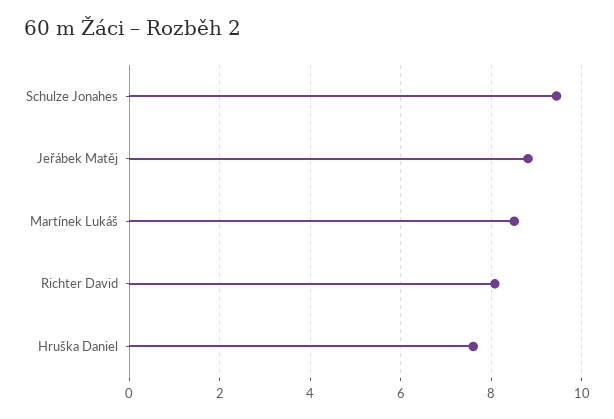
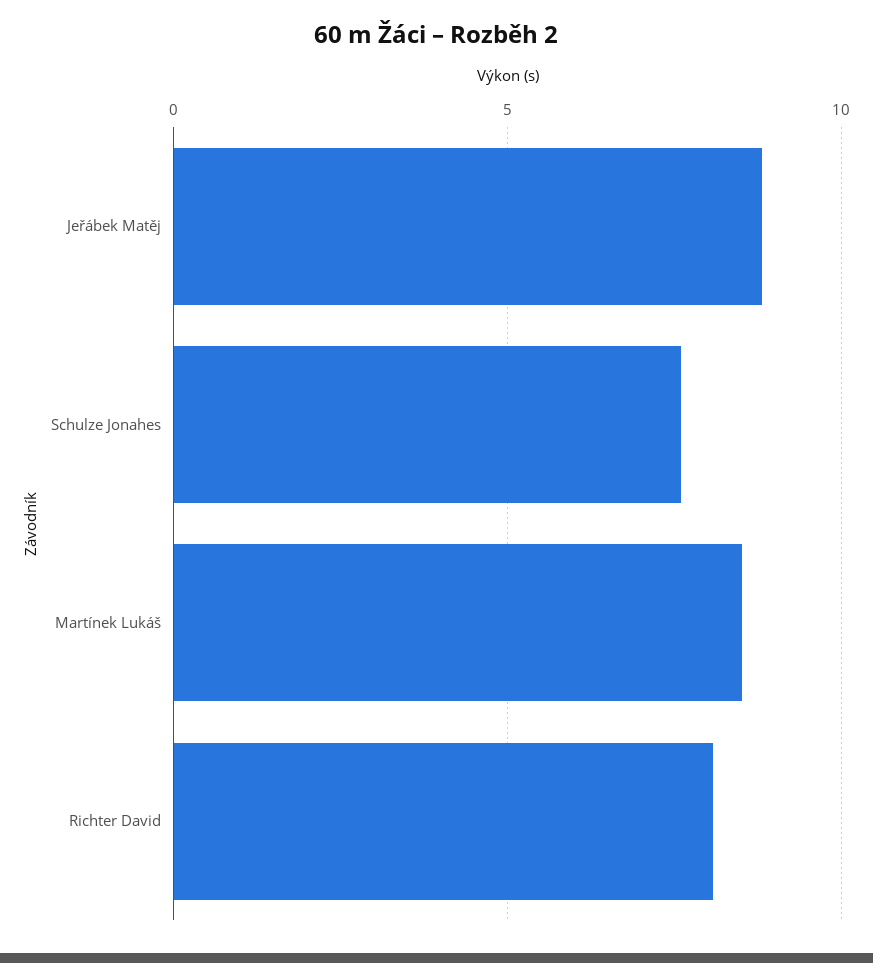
  {
-   "Schulze Jonahes": 9.4,
+   "Schulze Jonahes": 7.5,
    "Jeřábek Matěj": 8.8,
    "Martínek Lukáš": 8.6,
-   "Richter David": 8,
+   "Richter David": 8
-   "Hruška Daniel": 7.6
  }

